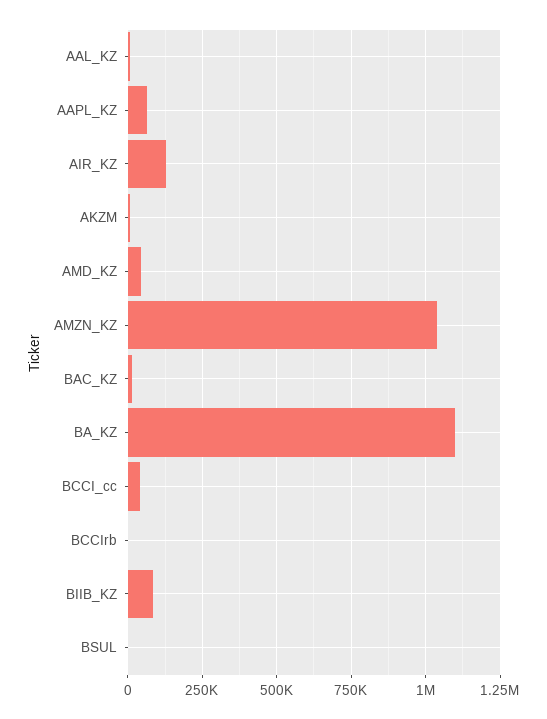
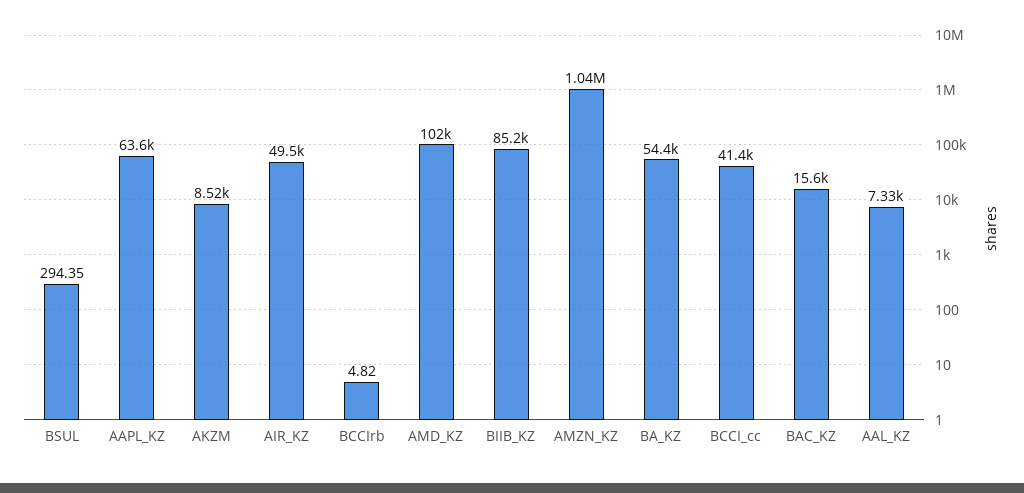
  {
    "AAL_KZ": 7330,
    "AAPL_KZ": 63600,
-   "AIR_KZ": 125000,
+   "AIR_KZ": 49500,
    "AKZM": 8520,
-   "AMD_KZ": 50000,
+   "AMD_KZ": 102000,
    "AMZN_KZ": 1040000,
    "BAC_KZ": 15600,
-   "BA_KZ": 1100000,
+   "BA_KZ": 54400,
    "BCCI_cc": 41400,
    "BCCIrb": 4.82,
    "BIIB_KZ": 85200,
    "BSUL": 294.35
  }

